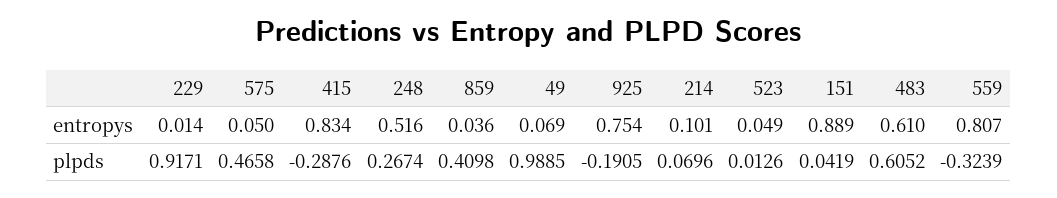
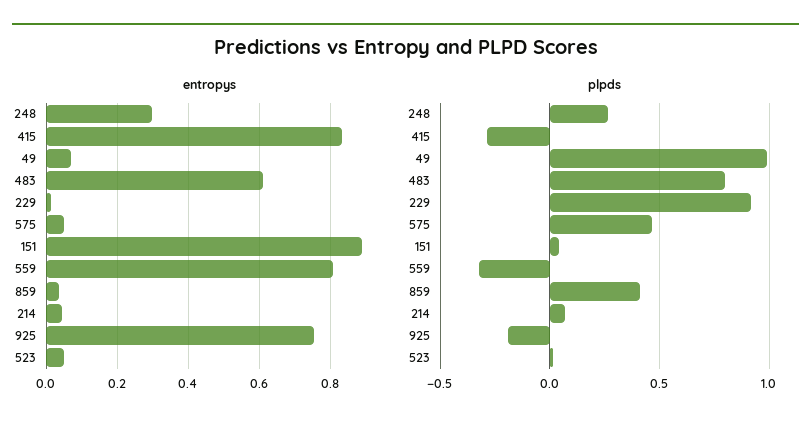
  {
    "entropys": {
      "229": 0.014,
      "575": 0.05,
      "415": 0.834,
-     "248": 0.516,
+     "248": 0.3,
      "859": 0.036,
      "49": 0.069,
      "925": 0.754,
-     "214": 0.101,
+     "214": 0.04,
      "523": 0.049,
      "151": 0.889,
      "483": 0.61,
      "559": 0.807
    },
    "plpds": {
      "229": 0.9171,
      "575": 0.4658,
      "415": -0.2876,
      "248": 0.2674,
      "859": 0.4098,
      "49": 0.9885,
      "925": -0.1905,
      "214": 0.0696,
      "523": 0.0126,
      "151": 0.0419,
-     "483": 0.6052,
+     "483": 0.8,
      "559": -0.3239
    }
  }

